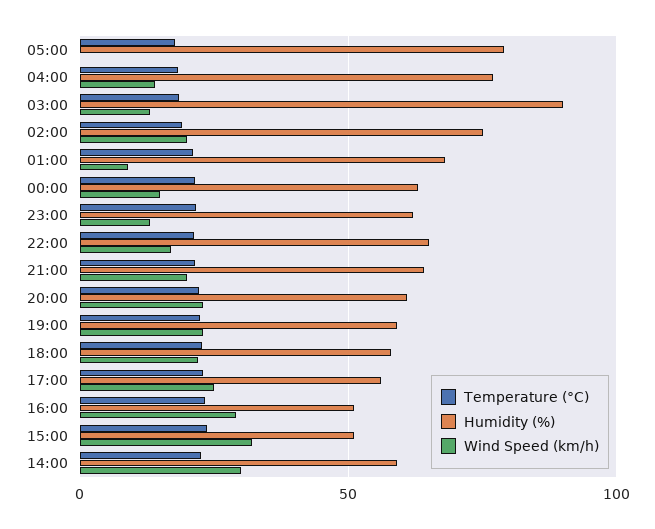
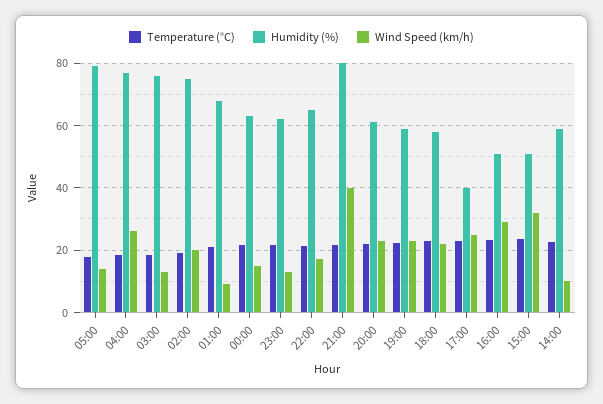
  {
    "Temperature (°C)": {
      "05:00": 18,
      "04:00": 18,
      "03:00": 18,
      "02:00": 20,
      "01:00": 22,
      "00:00": 22,
      "23:00": 22,
      "22:00": 22,
      "21:00": 22,
      "20:00": 22,
      "19:00": 22,
      "18:00": 22,
      "17:00": 22,
      "16:00": 24,
      "15:00": 24,
      "14:00": 22
    },
    "Humidity (%)": {
      "05:00": 80,
      "04:00": 78,
-     "03:00": 90,
+     "03:00": 76,
      "02:00": 76,
      "01:00": 68,
      "00:00": 64,
      "23:00": 62,
      "22:00": 66,
-     "21:00": 65,
+     "21:00": 80,
      "20:00": 62,
      "19:00": 60,
      "18:00": 58,
-     "17:00": 55,
+     "17:00": 40,
      "16:00": 52,
      "15:00": 52,
      "14:00": 60
    },
    "Wind Speed (km/h)": {
-     "05:00": 0,
+     "05:00": 14,
-     "04:00": 15,
+     "04:00": 26,
      "03:00": 14,
      "02:00": 20,
      "01:00": 10,
      "00:00": 16,
      "23:00": 14,
      "22:00": 18,
-     "21:00": 20,
+     "21:00": 40,
      "20:00": 24,
      "19:00": 24,
      "18:00": 22,
      "17:00": 26,
      "16:00": 30,
      "15:00": 32,
-     "14:00": 30
+     "14:00": 10
    }
  }

